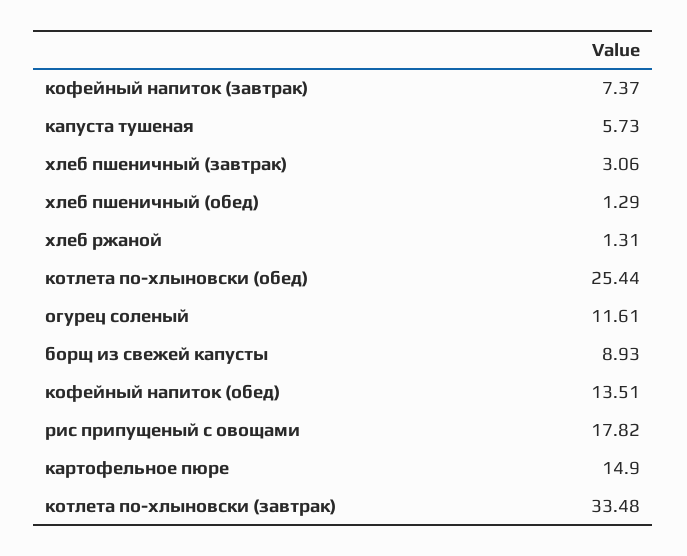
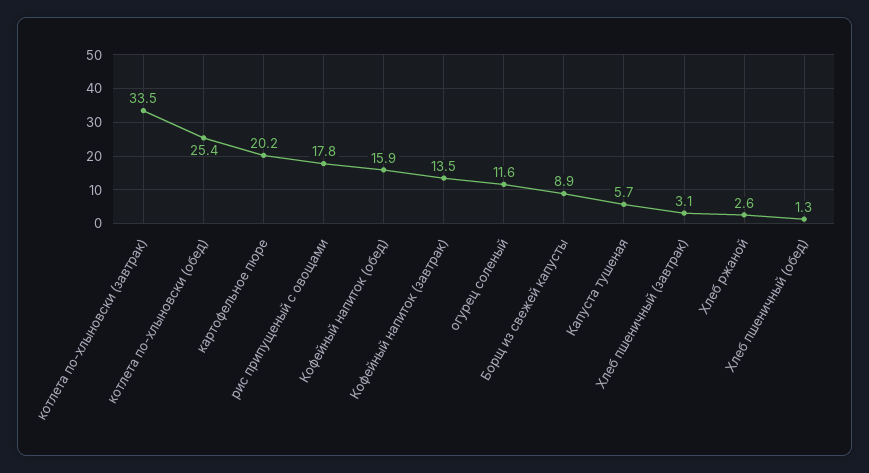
  {
-   "кофейный напиток (завтрак)": 7.37,
+   "кофейный напиток (завтрак)": 13.5,
    "капуста тушеная": 5.73,
    "хлеб пшеничный (завтрак)": 3.06,
    "хлеб пшеничный (обед)": 1.29,
-   "хлеб ржаной": 1.31,
+   "хлеб ржаной": 2.6,
    "котлета по-хлыновски (обед)": 25.44,
    "огурец соленый": 11.61,
    "борщ из свежей капусты": 8.93,
-   "кофейный напиток (обед)": 13.51,
+   "кофейный напиток (обед)": 15.9,
    "рис припущеный с овощами": 17.82,
-   "картофельное пюре": 14.9,
+   "картофельное пюре": 20.2,
    "котлета по-хлыновски (завтрак)": 33.48
  }

